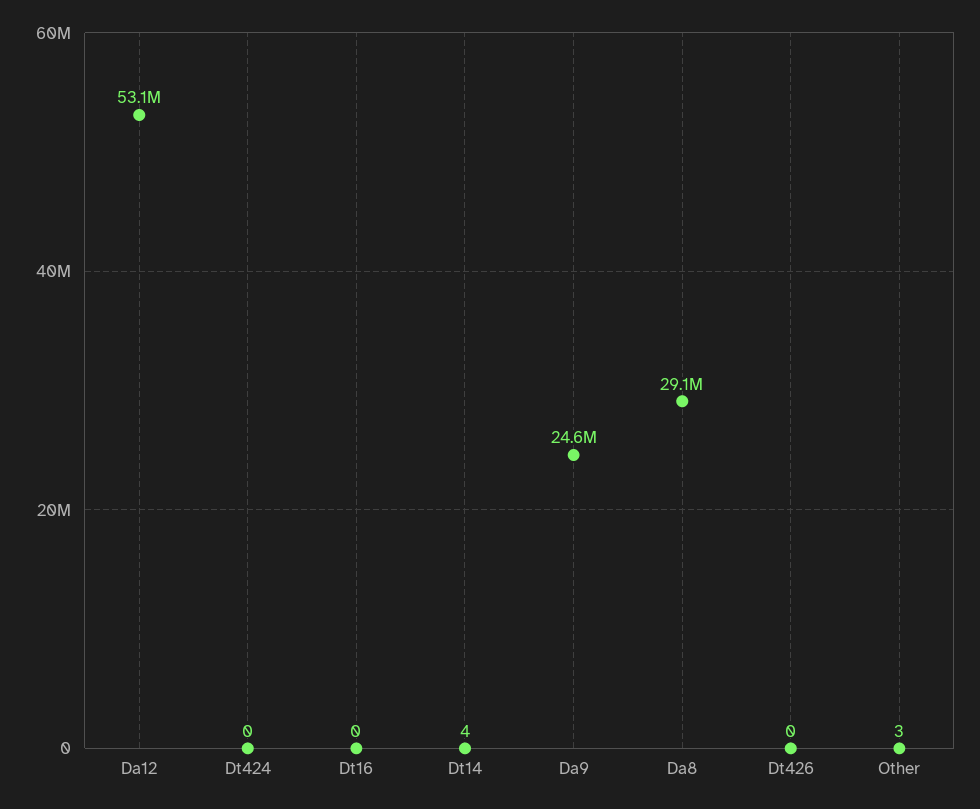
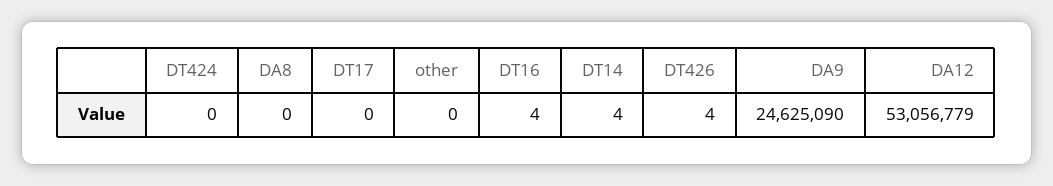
  {
    "Da12": 53056779,
    "Dt424": 0,
-   "Dt16": 0,
+   "Dt16": 4,
    "Dt14": 4,
    "Da9": 24625090,
-   "Da8": 29100000,
+   "Da8": 0,
-   "Dt426": 0,
+   "Dt426": 4,
-   "Other": 3
+   "Other": 0,
+   "DT17": 0
  }

